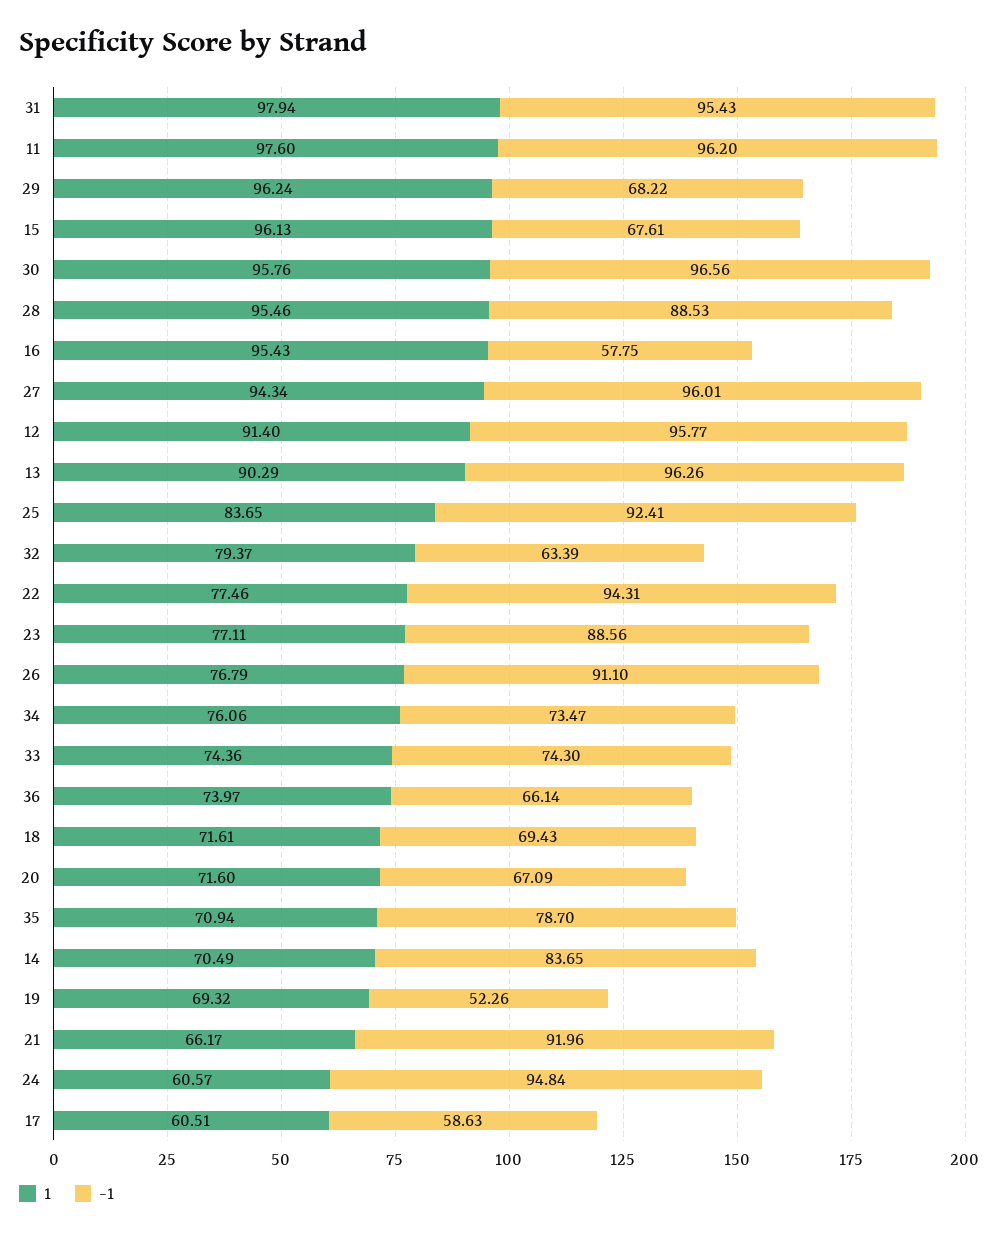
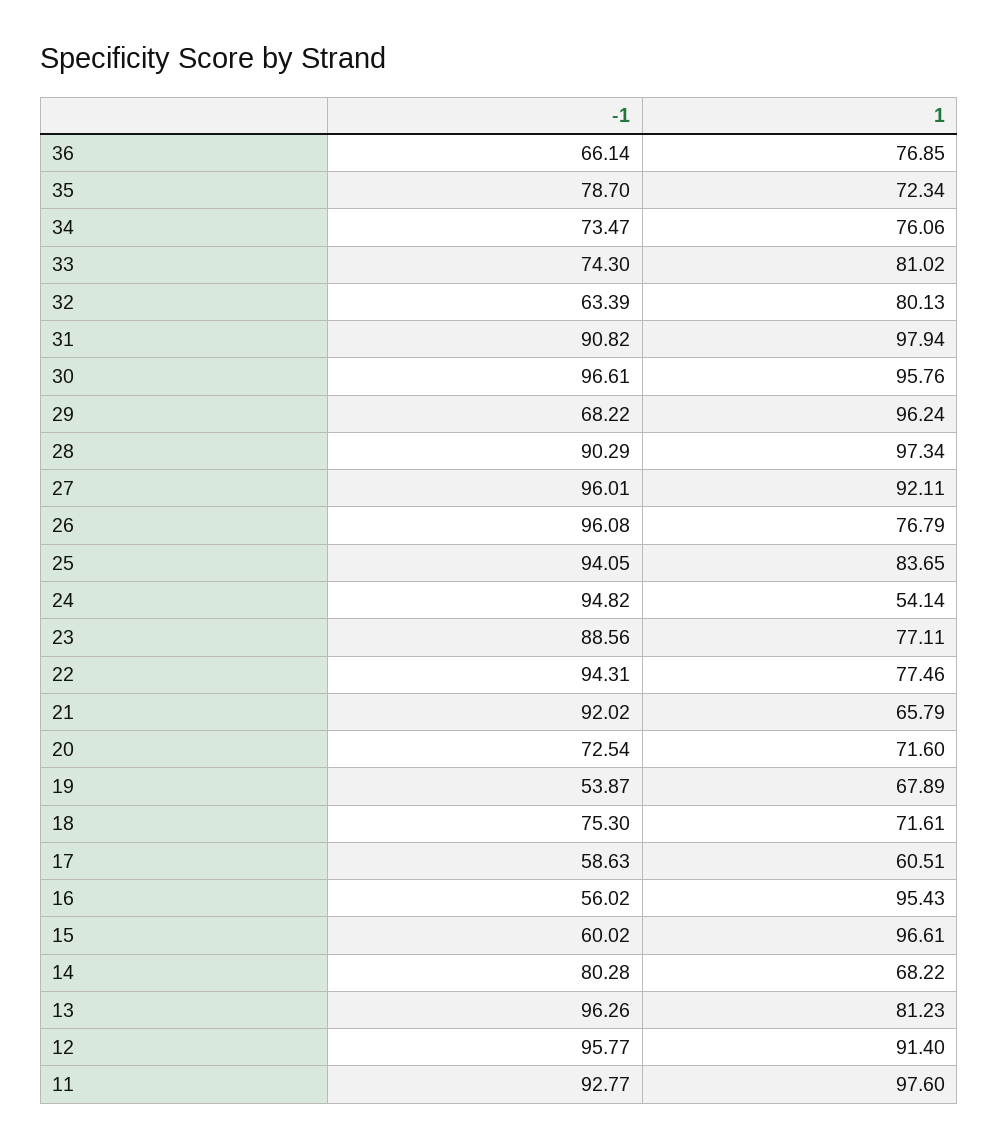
  {
    "1": {
      "31": 97.94,
      "11": 97.6,
      "29": 96.24,
-     "15": 96.13,
+     "15": 96.61,
      "30": 95.76,
-     "28": 95.46,
+     "28": 97.34,
      "16": 95.43,
-     "27": 94.34,
+     "27": 92.11,
      "12": 91.4,
-     "13": 90.29,
+     "13": 81.23,
      "25": 83.65,
-     "32": 79.37,
+     "32": 80.13,
      "22": 77.46,
      "23": 77.11,
      "26": 76.79,
      "34": 76.06,
-     "33": 74.36,
+     "33": 81.02,
-     "36": 73.97,
+     "36": 76.85,
      "18": 71.61,
      "20": 71.6,
-     "35": 70.94,
+     "35": 72.34,
-     "14": 70.49,
+     "14": 68.22,
-     "19": 69.32,
+     "19": 67.89,
-     "21": 66.17,
+     "21": 65.79,
-     "24": 60.57,
+     "24": 54.14,
      "17": 60.51
    },
    "-1": {
-     "31": 95.43,
+     "31": 90.82,
-     "11": 96.2,
+     "11": 92.77,
      "29": 68.22,
-     "15": 67.61,
+     "15": 60.02,
-     "30": 96.56,
+     "30": 96.61,
-     "28": 88.53,
+     "28": 90.29,
-     "16": 57.75,
+     "16": 56.02,
      "27": 96.01,
      "12": 95.77,
      "13": 96.26,
-     "25": 92.41,
+     "25": 94.05,
      "32": 63.39,
      "22": 94.31,
      "23": 88.56,
-     "26": 91.1,
+     "26": 96.08,
      "34": 73.47,
      "33": 74.3,
      "36": 66.14,
-     "18": 69.43,
+     "18": 75.3,
-     "20": 67.09,
+     "20": 72.54,
      "35": 78.7,
-     "14": 83.65,
+     "14": 80.28,
-     "19": 52.26,
+     "19": 53.87,
-     "21": 91.96,
+     "21": 92.02,
-     "24": 94.84,
+     "24": 94.82,
      "17": 58.63
    }
  }

